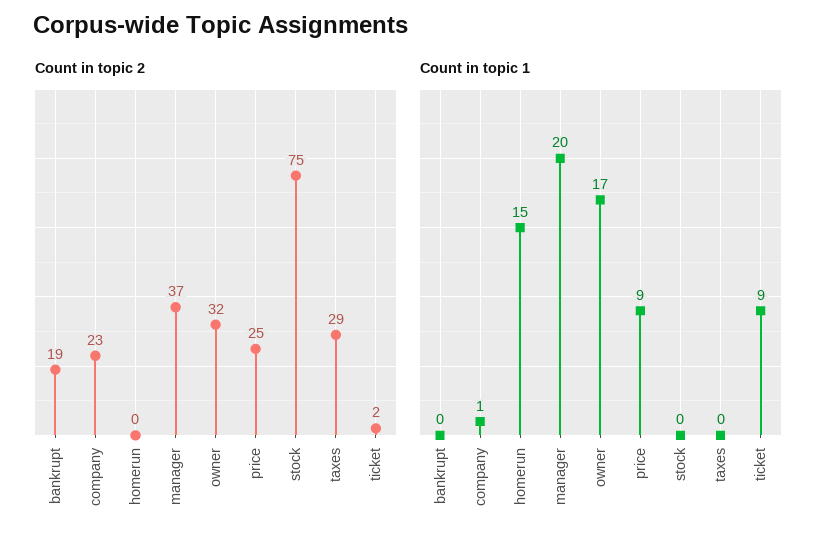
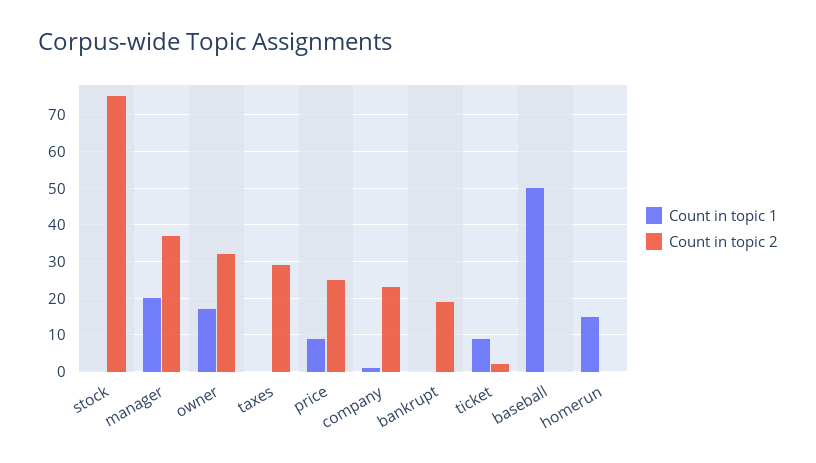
  {
    "Count in topic 2": {
      "bankrupt": 19,
      "company": 23,
      "homerun": 0,
      "manager": 37,
      "owner": 32,
      "price": 25,
      "stock": 75,
      "taxes": 29,
-     "ticket": 2
+     "ticket": 2,
+     "baseball": 0
    },
    "Count in topic 1": {
      "bankrupt": 0,
      "company": 1,
      "homerun": 15,
      "manager": 20,
      "owner": 17,
      "price": 9,
      "stock": 0,
      "taxes": 0,
-     "ticket": 9
+     "ticket": 9,
+     "baseball": 50
    }
  }

